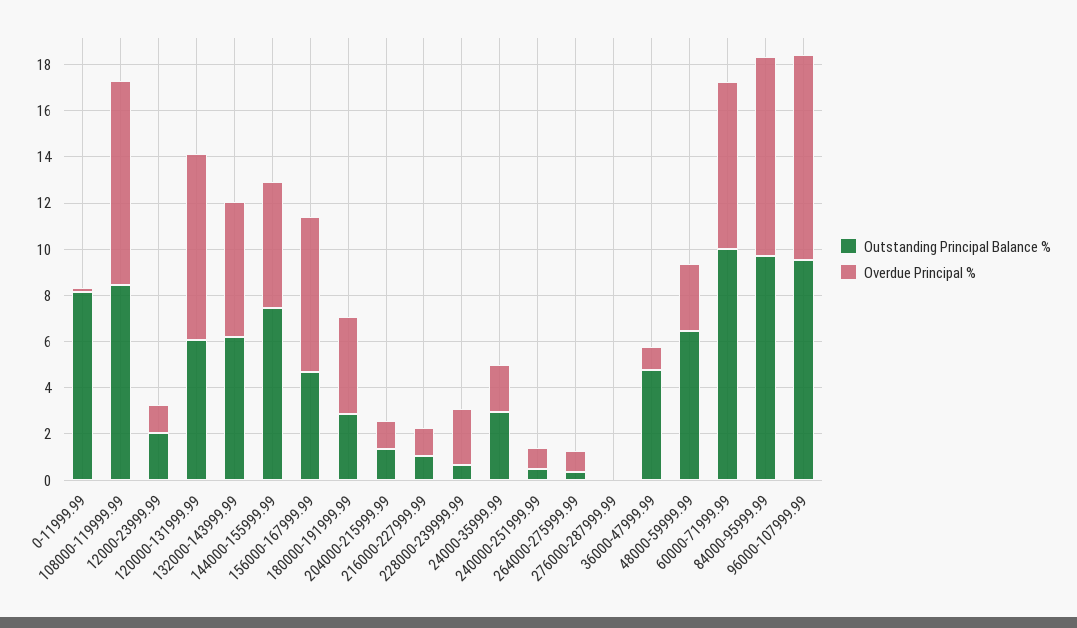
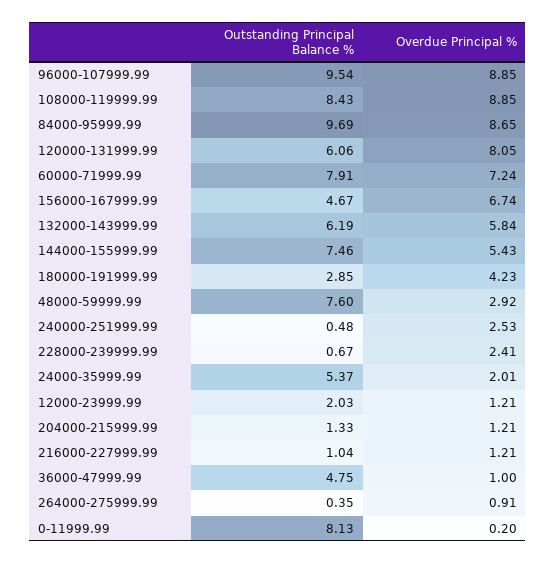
  {
    "Outstanding Principal Balance %": {
      "0-11999.99": 8.13,
      "108000-119999.99": 8.43,
      "12000-23999.99": 2.03,
      "120000-131999.99": 6.06,
      "132000-143999.99": 6.19,
      "144000-155999.99": 7.46,
      "156000-167999.99": 4.67,
      "180000-191999.99": 2.85,
      "204000-215999.99": 1.33,
      "216000-227999.99": 1.04,
      "228000-239999.99": 0.67,
-     "24000-35999.99": 3,
+     "24000-35999.99": 5.37,
      "240000-251999.99": 0.48,
      "264000-275999.99": 0.35,
-     "276000-287999.99": 0,
      "36000-47999.99": 4.75,
-     "48000-59999.99": 6.5,
+     "48000-59999.99": 7.6,
-     "60000-71999.99": 10,
+     "60000-71999.99": 7.91,
      "84000-95999.99": 9.69,
      "96000-107999.99": 9.54
    },
    "Overdue Principal %": {
      "0-11999.99": 0.2,
      "108000-119999.99": 8.85,
      "12000-23999.99": 1.21,
      "120000-131999.99": 8.05,
      "132000-143999.99": 5.84,
      "144000-155999.99": 5.43,
      "156000-167999.99": 6.74,
      "180000-191999.99": 4.23,
      "204000-215999.99": 1.21,
      "216000-227999.99": 1.21,
      "228000-239999.99": 2.41,
      "24000-35999.99": 2.01,
-     "240000-251999.99": 1,
+     "240000-251999.99": 2.53,
      "264000-275999.99": 0.91,
-     "276000-287999.99": 0,
      "36000-47999.99": 1,
      "48000-59999.99": 2.92,
      "60000-71999.99": 7.24,
      "84000-95999.99": 8.65,
      "96000-107999.99": 8.85
    }
  }

